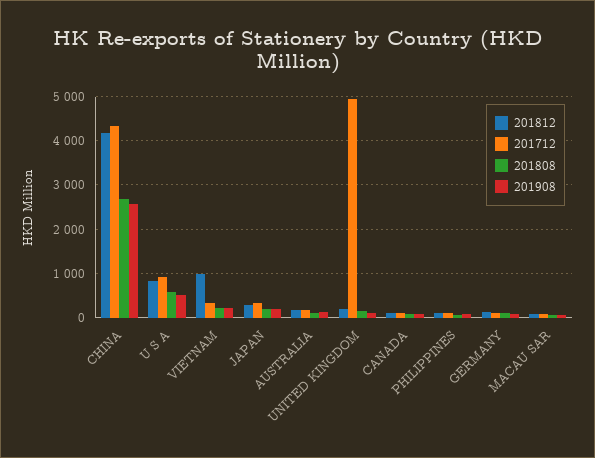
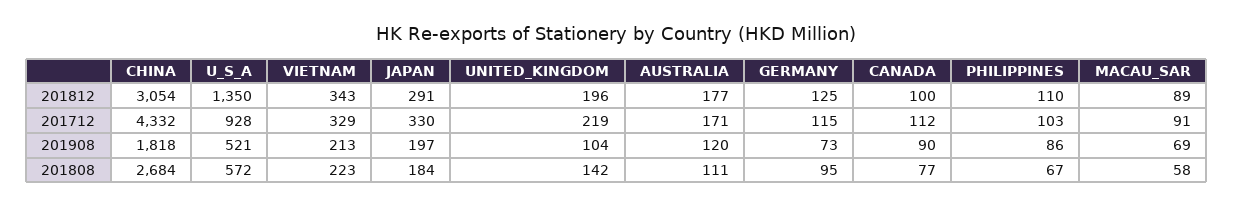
  {
    "201812": {
-     "CHINA": 4200,
+     "CHINA": 3054,
-     "U S A": 800,
+     "U S A": 1350,
-     "VIETNAM": 1000,
+     "VIETNAM": 343,
      "JAPAN": 291,
      "AUSTRALIA": 177,
      "UNITED KINGDOM": 196,
      "CANADA": 100,
      "PHILIPPINES": 110,
      "GERMANY": 125,
      "MACAU SAR": 89
    },
    "201712": {
      "CHINA": 4332,
      "U S A": 928,
      "VIETNAM": 329,
      "JAPAN": 330,
      "AUSTRALIA": 171,
-     "UNITED KINGDOM": 5000,
+     "UNITED KINGDOM": 219,
      "CANADA": 112,
      "PHILIPPINES": 103,
      "GERMANY": 115,
      "MACAU SAR": 91
    },
    "201808": {
      "CHINA": 2684,
      "U S A": 572,
      "VIETNAM": 223,
      "JAPAN": 184,
      "AUSTRALIA": 111,
      "UNITED KINGDOM": 142,
      "CANADA": 77,
      "PHILIPPINES": 67,
      "GERMANY": 95,
      "MACAU SAR": 58
    },
    "201908": {
-     "CHINA": 2600,
+     "CHINA": 1818,
      "U S A": 521,
      "VIETNAM": 213,
      "JAPAN": 197,
      "AUSTRALIA": 120,
      "UNITED KINGDOM": 104,
      "CANADA": 90,
      "PHILIPPINES": 86,
      "GERMANY": 73,
      "MACAU SAR": 69
    }
  }

